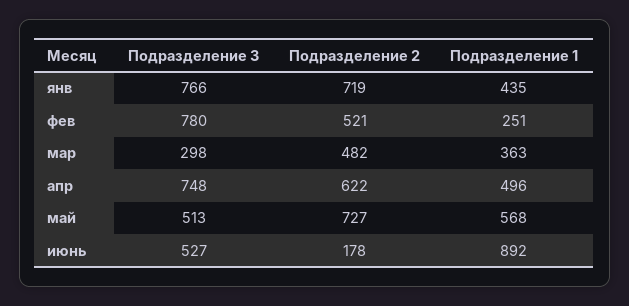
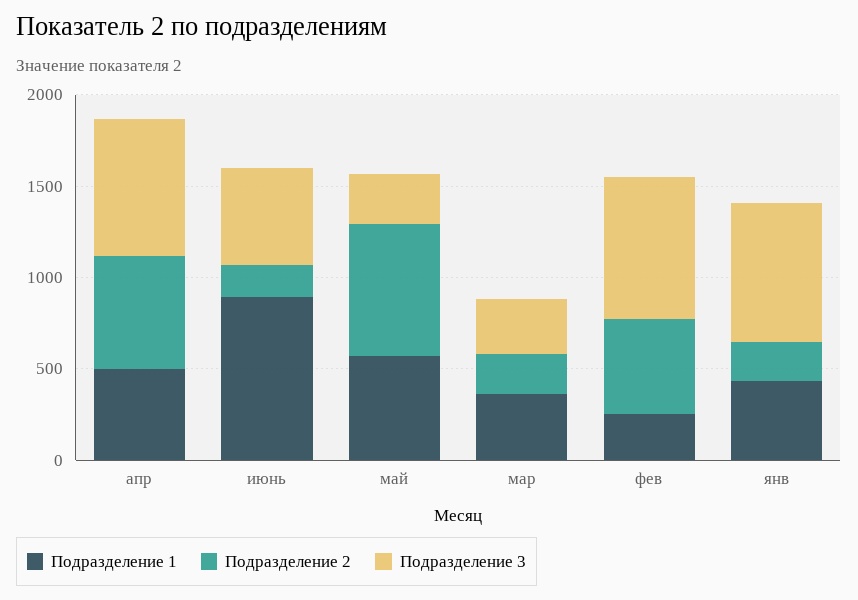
  {
    "Подразделение 3": {
      "янв": 766,
      "фев": 780,
      "мар": 298,
      "апр": 748,
-     "май": 513,
+     "май": 300,
      "июнь": 527
    },
    "Подразделение 2": {
-     "янв": 719,
+     "янв": 200,
      "фев": 521,
-     "мар": 482,
+     "мар": 200,
      "апр": 622,
      "май": 727,
      "июнь": 178
    },
    "Подразделение 1": {
      "янв": 435,
      "фев": 251,
      "мар": 363,
      "апр": 496,
      "май": 568,
      "июнь": 892
    }
  }

